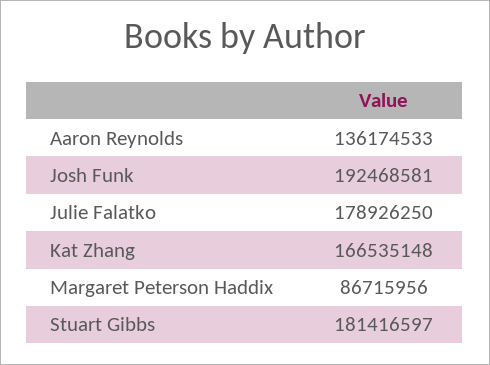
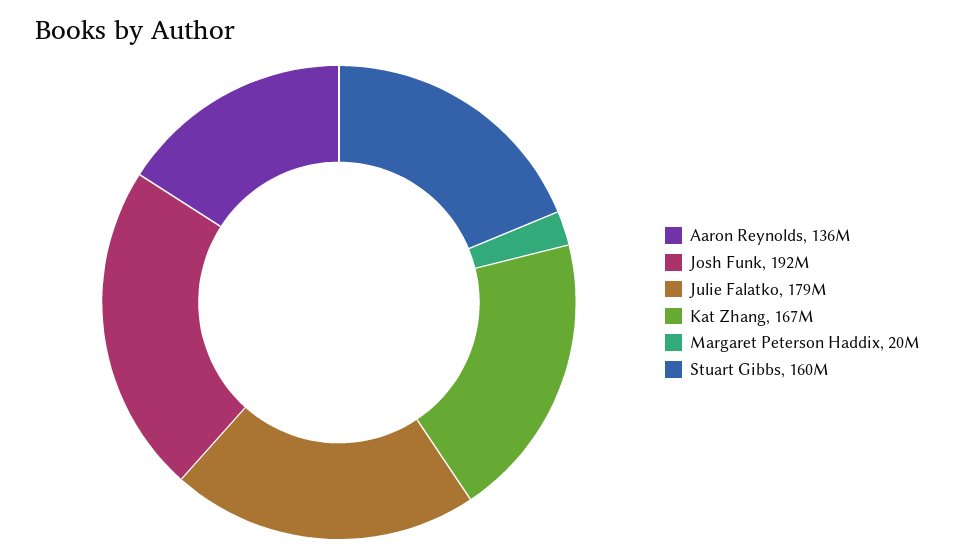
  {
    "Aaron Reynolds": 136174533,
    "Josh Funk": 192468581,
    "Julie Falatko": 178926250,
    "Kat Zhang": 166535148,
-   "Margaret Peterson Haddix": 86715956,
+   "Margaret Peterson Haddix": 20000000,
-   "Stuart Gibbs": 181416597
+   "Stuart Gibbs": 160000000
  }

